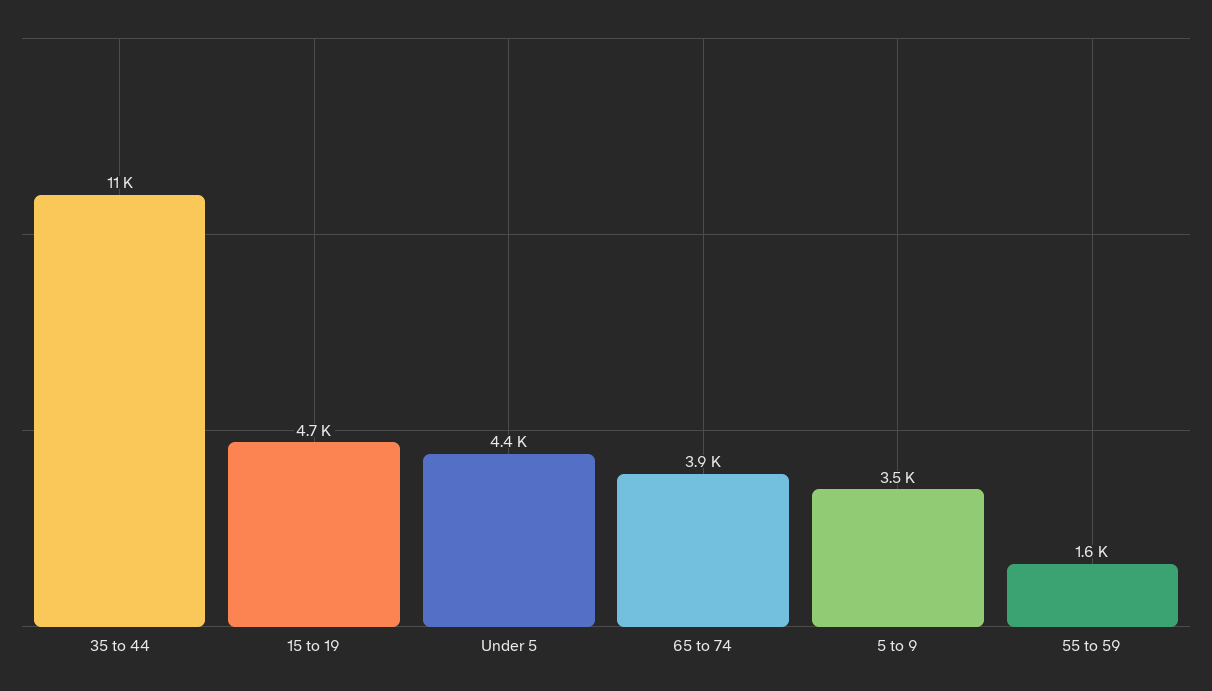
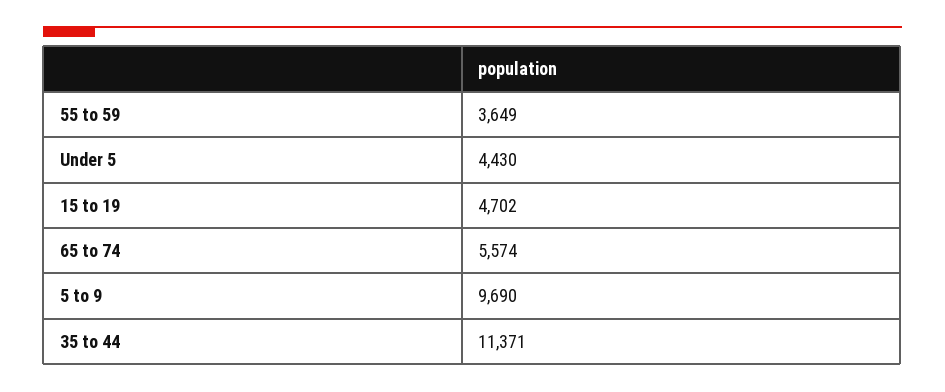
  {
    "35 to 44": 11371,
    "15 to 19": 4702,
    "Under 5": 4430,
-   "65 to 74": 3900,
+   "65 to 74": 5574,
-   "5 to 9": 3500,
+   "5 to 9": 9690,
-   "55 to 59": 1600
+   "55 to 59": 3649
  }

